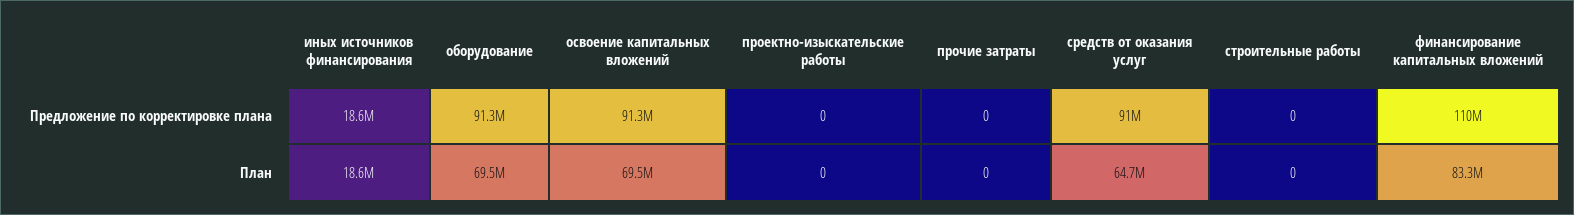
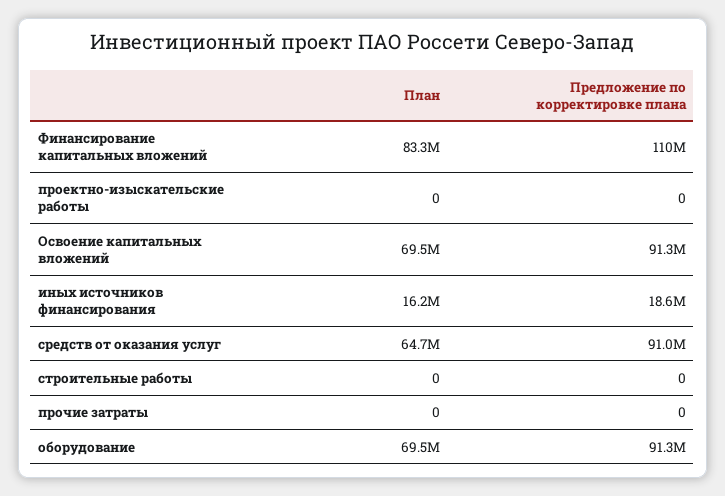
  {
    "иных источников финансирования": {
      "Предложение по корректировке плана": 18600000,
-     "План": 18600000
+     "План": 16200000
    },
    "оборудование": {
      "Предложение по корректировке плана": 91300000,
      "План": 69500000
    },
    "освоение капитальных вложений": {
      "Предложение по корректировке плана": 91300000,
      "План": 69500000
    },
    "проектно-изыскательские работы": {
      "Предложение по корректировке плана": 0,
      "План": 0
    },
    "прочие затраты": {
      "Предложение по корректировке плана": 0,
      "План": 0
    },
    "средств от оказания услуг": {
      "Предложение по корректировке плана": 91000000,
      "План": 64700000
    },
    "строительные работы": {
      "Предложение по корректировке плана": 0,
      "План": 0
    },
    "финансирование капитальных вложений": {
      "Предложение по корректировке плана": 110000000,
      "План": 83300000
    }
  }

